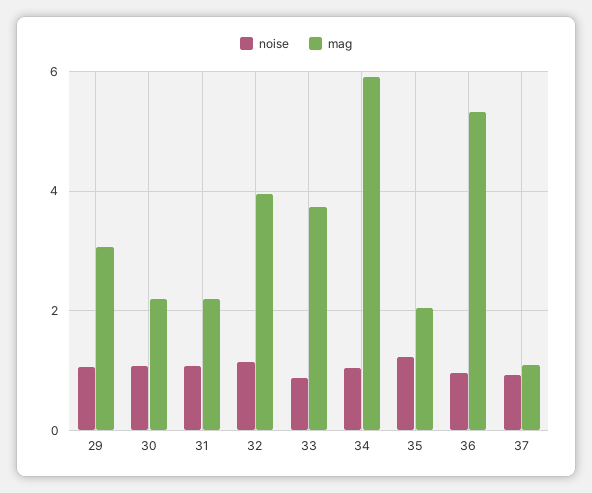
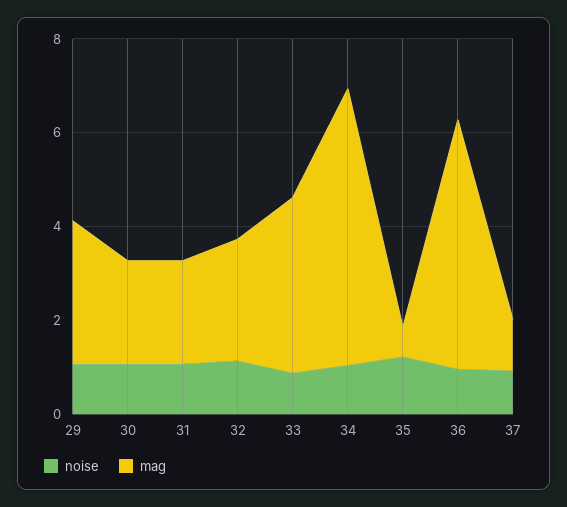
  {
    "noise": {
      "29": 1,
      "30": 1,
      "31": 1,
      "32": 1.2,
      "33": 0.8,
      "34": 1,
      "35": 1.2,
      "36": 1,
      "37": 1
    },
    "mag": {
      "29": 3,
      "30": 2.2,
      "31": 2.2,
-     "32": 4,
+     "32": 2.5,
      "33": 3.8,
      "34": 6,
-     "35": 2,
+     "35": 0.5,
      "36": 5.4,
      "37": 1
    }
  }

